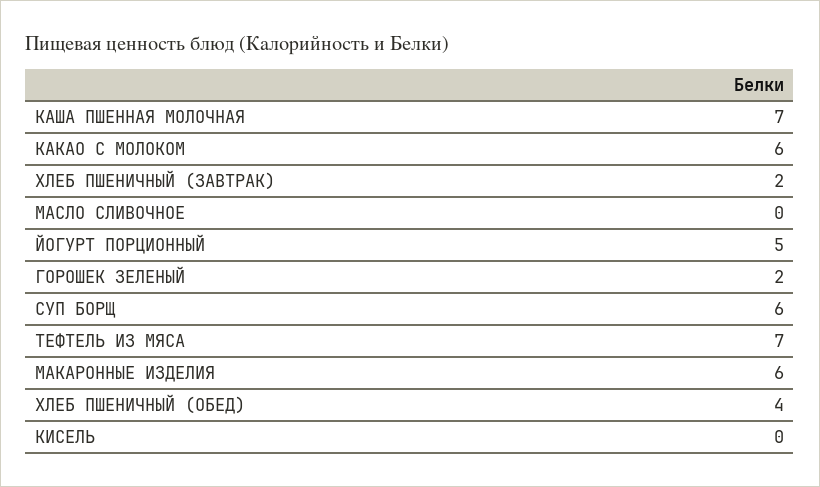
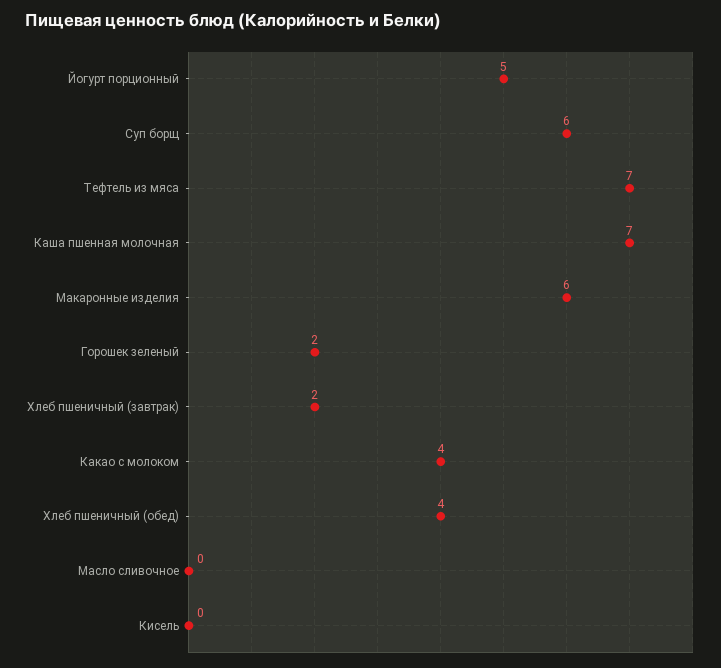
  {
    "КАША ПШЕННАЯ МОЛОЧНАЯ": 7,
-   "КАКАО С МОЛОКОМ": 6,
+   "КАКАО С МОЛОКОМ": 4,
    "ХЛЕБ ПШЕНИЧНЫЙ (ЗАВТРАК)": 2,
    "МАСЛО СЛИВОЧНОЕ": 0,
    "ЙОГУРТ ПОРЦИОННЫЙ": 5,
    "ГОРОШЕК ЗЕЛЕНЫЙ": 2,
    "СУП БОРЩ": 6,
    "ТЕФТЕЛЬ ИЗ МЯСА": 7,
    "МАКАРОННЫЕ ИЗДЕЛИЯ": 6,
    "ХЛЕБ ПШЕНИЧНЫЙ (ОБЕД)": 4,
    "КИСЕЛЬ": 0
  }

